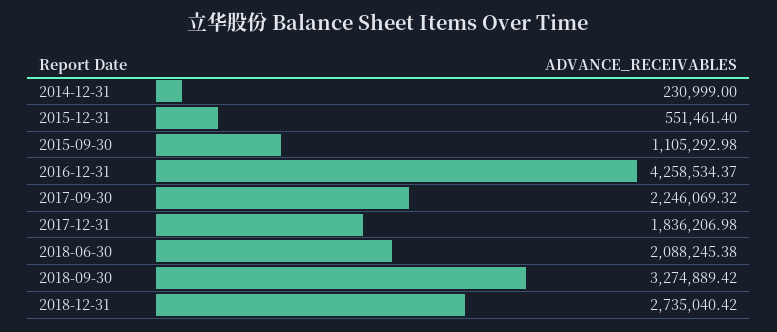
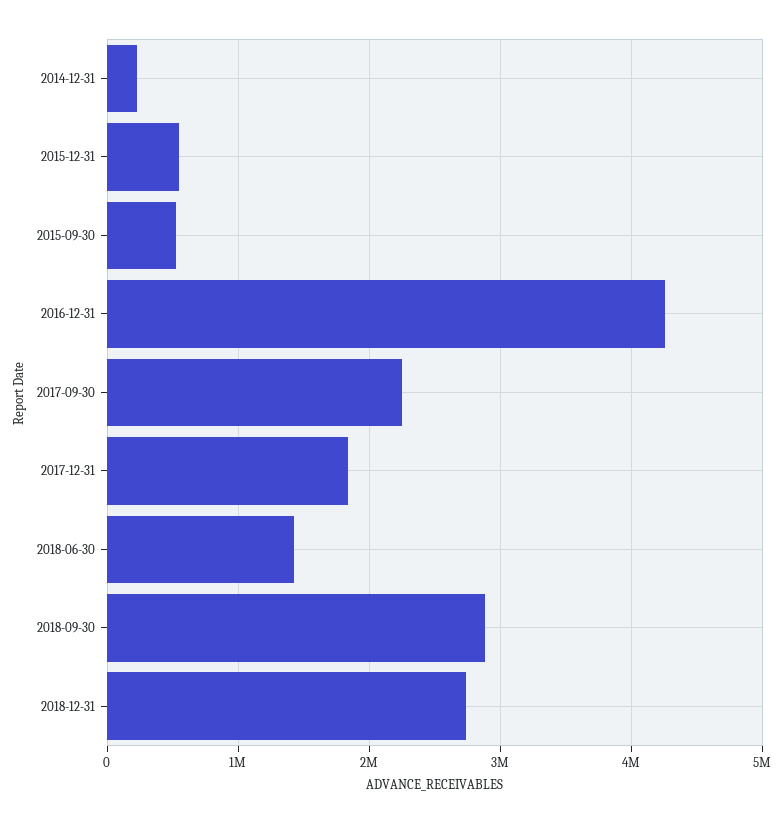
  {
    "2014-12-31": 230999,
    "2015-12-31": 551461.4,
-   "2015-09-30": 1105292.98,
+   "2015-09-30": 500000,
    "2016-12-31": 4258534.37,
    "2017-09-30": 2246069.32,
    "2017-12-31": 1836206.98,
-   "2018-06-30": 2088245.38,
+   "2018-06-30": 1400000,
-   "2018-09-30": 3274889.42,
+   "2018-09-30": 2900000,
    "2018-12-31": 2735040.42
  }

